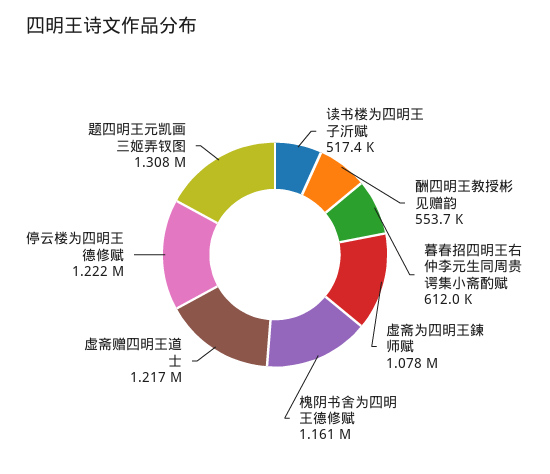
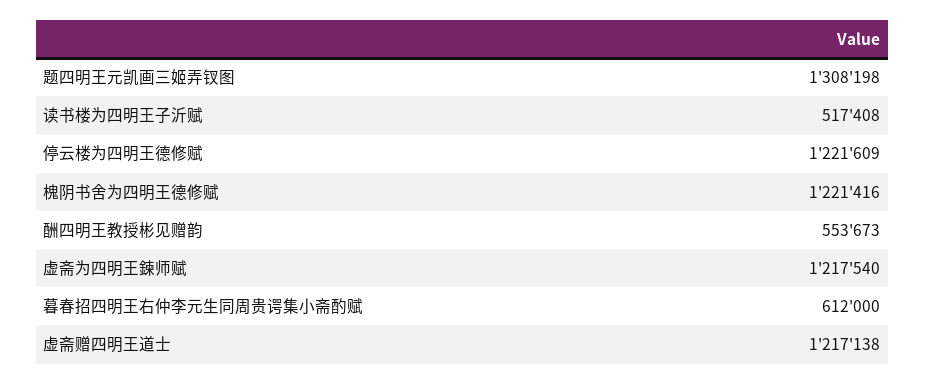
  {
    "读书楼为四明王子沂赋": 517408,
    "酬四明王教授彬见赠韵": 553673,
    "暮春招四明王右仲李元生同周贵谔集小斋酌赋": 612000,
-   "虚斋为四明王鍊师赋": 1078000,
+   "虚斋为四明王鍊师赋": 1217540,
-   "槐阴书舍为四明王德修赋": 1161000,
+   "槐阴书舍为四明王德修赋": 1221416,
    "虚斋赠四明王道士": 1217138,
    "停云楼为四明王德修赋": 1221609,
    "题四明王元凯画三姬弄钗图": 1308198
  }

